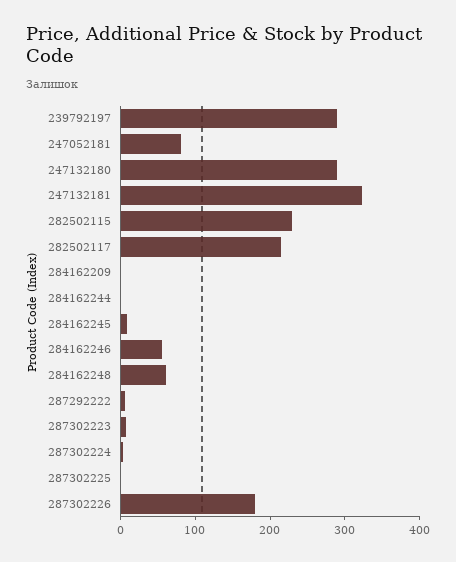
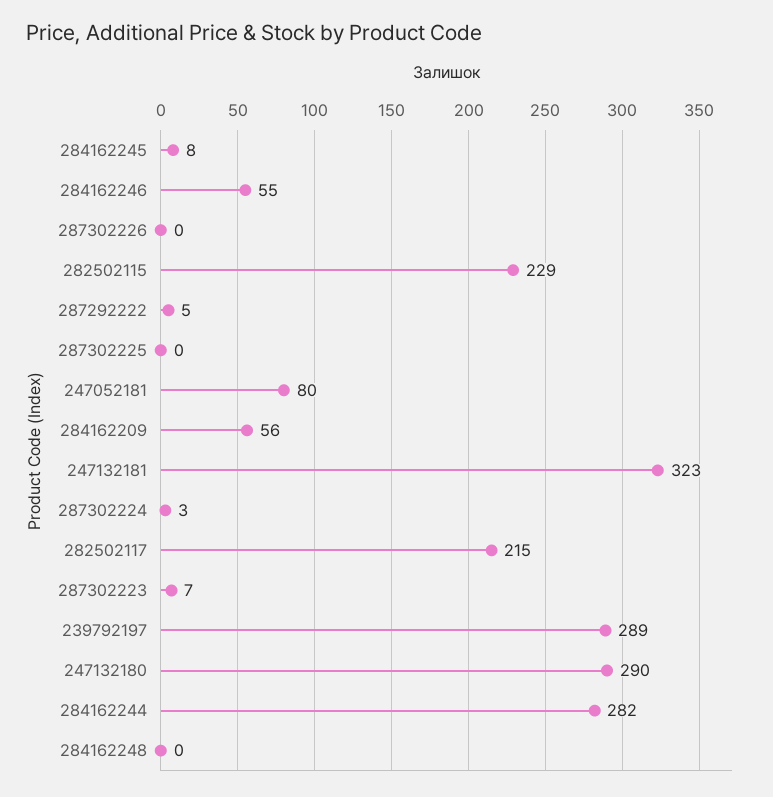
  {
    "239792197": 289,
    "247052181": 80,
    "247132180": 290,
    "247132181": 323,
    "282502115": 229,
    "282502117": 215,
-   "284162209": 0,
+   "284162209": 56,
-   "284162244": 0,
+   "284162244": 282,
    "284162245": 8,
    "284162246": 55,
-   "284162248": 60,
+   "284162248": 0,
    "287292222": 5,
    "287302223": 7,
    "287302224": 3,
    "287302225": 0,
-   "287302226": 180
+   "287302226": 0
  }

